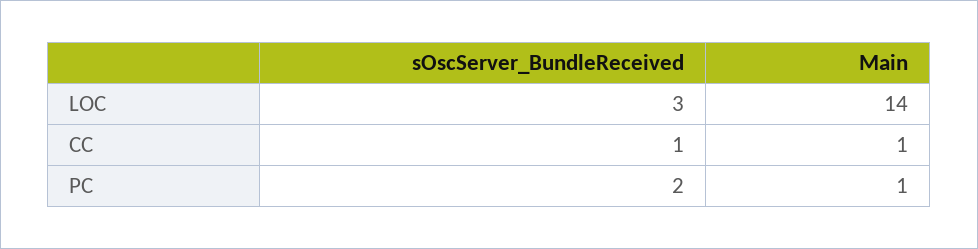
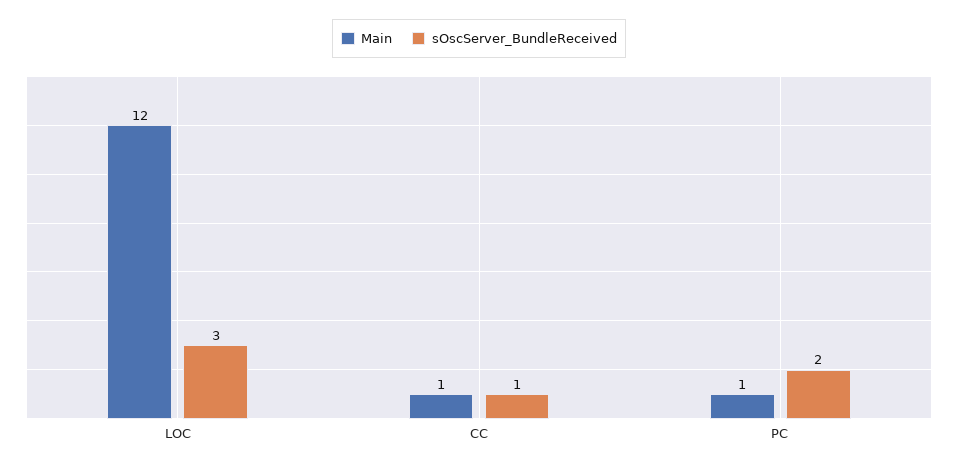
  {
    "sOscServer_BundleReceived": {
      "LOC": 3,
      "CC": 1,
      "PC": 2
    },
    "Main": {
-     "LOC": 14,
+     "LOC": 12,
      "CC": 1,
      "PC": 1
    }
  }

